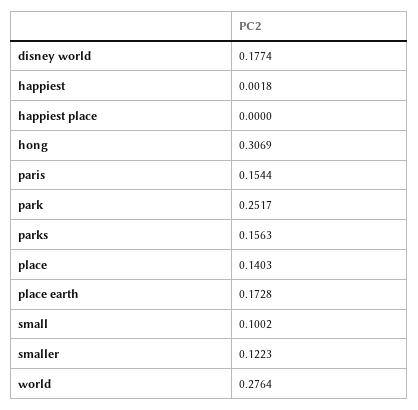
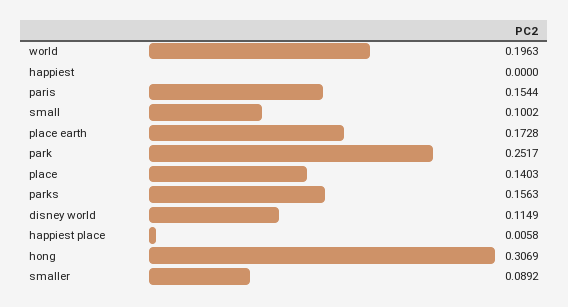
  {
-   "disney world": 0.1774,
+   "disney world": 0.1149,
-   "happiest": 0.0018,
+   "happiest": 0,
-   "happiest place": 0,
+   "happiest place": 0.0058,
    "hong": 0.3069,
    "paris": 0.1544,
    "park": 0.2517,
    "parks": 0.1563,
    "place": 0.1403,
    "place earth": 0.1728,
    "small": 0.1002,
-   "smaller": 0.1223,
+   "smaller": 0.0892,
-   "world": 0.2764
+   "world": 0.1963
  }

